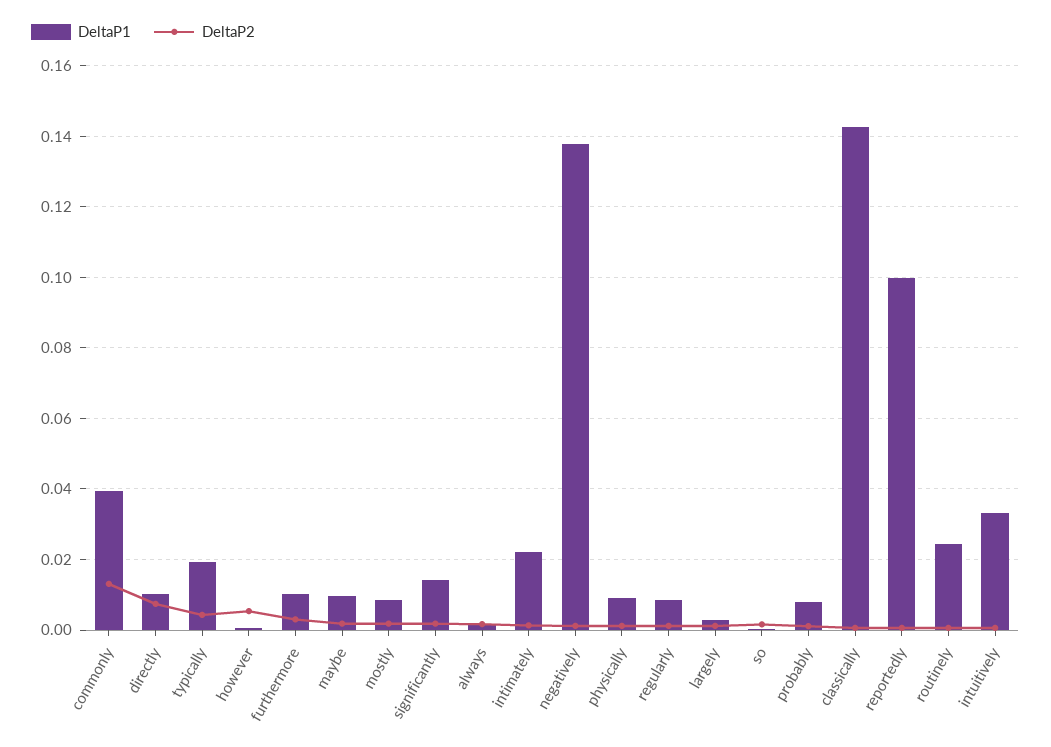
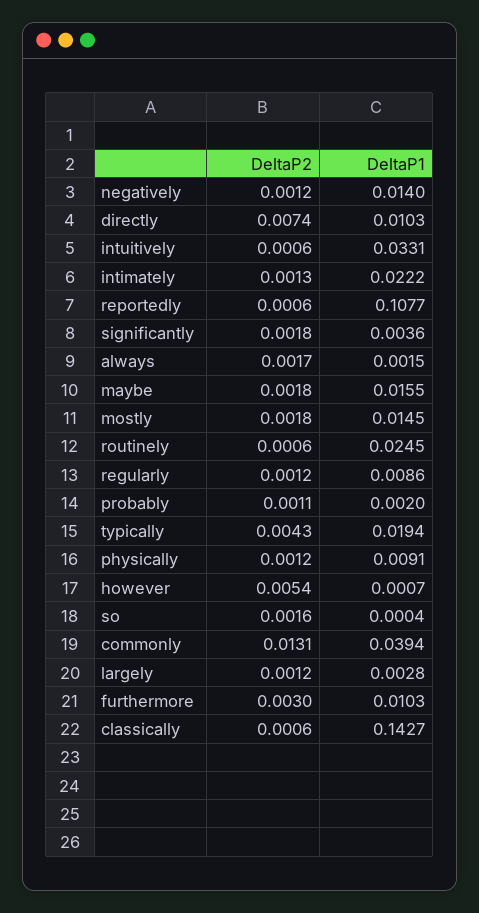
  {
    "DeltaP1": {
      "commonly": 0.0394,
      "directly": 0.0103,
      "typically": 0.0194,
      "however": 0.0007,
      "furthermore": 0.0103,
-     "maybe": 0.01,
+     "maybe": 0.0155,
-     "mostly": 0.008,
+     "mostly": 0.0145,
-     "significantly": 0.014,
+     "significantly": 0.0036,
      "always": 0.0015,
      "intimately": 0.0222,
-     "negatively": 0.138,
+     "negatively": 0.014,
      "physically": 0.0091,
      "regularly": 0.0086,
      "largely": 0.0028,
      "so": 0.0004,
-     "probably": 0.008,
+     "probably": 0.002,
      "classically": 0.1427,
-     "reportedly": 0.1,
+     "reportedly": 0.1077,
      "routinely": 0.0245,
      "intuitively": 0.0331
    },
    "DeltaP2": {
      "commonly": 0.0131,
      "directly": 0.0074,
      "typically": 0.0043,
      "however": 0.0054,
      "furthermore": 0.003,
      "maybe": 0.0018,
      "mostly": 0.0018,
      "significantly": 0.0018,
      "always": 0.0017,
      "intimately": 0.0013,
      "negatively": 0.0012,
      "physically": 0.0012,
      "regularly": 0.0012,
      "largely": 0.0012,
      "so": 0.0016,
      "probably": 0.0011,
      "classically": 0.0006,
      "reportedly": 0.0006,
      "routinely": 0.0006,
      "intuitively": 0.0006
    }
  }

